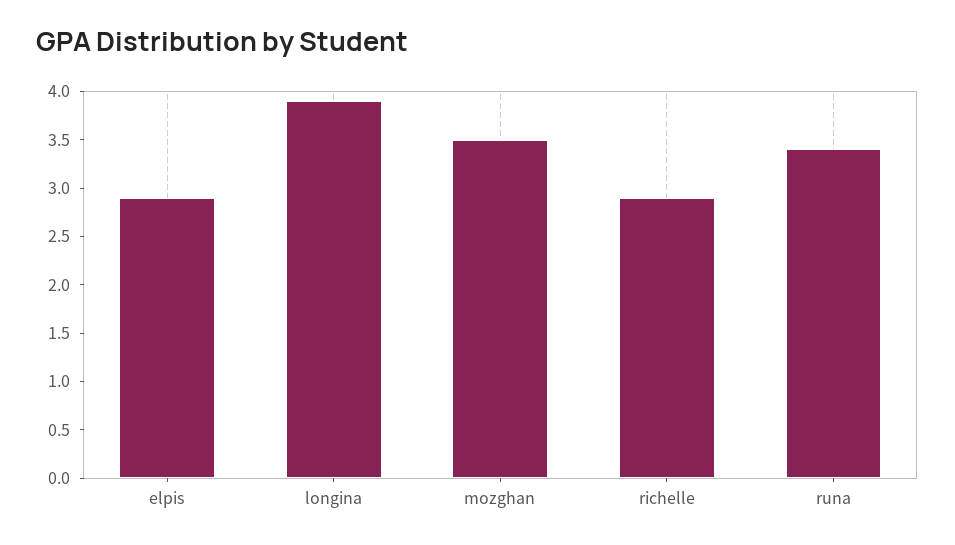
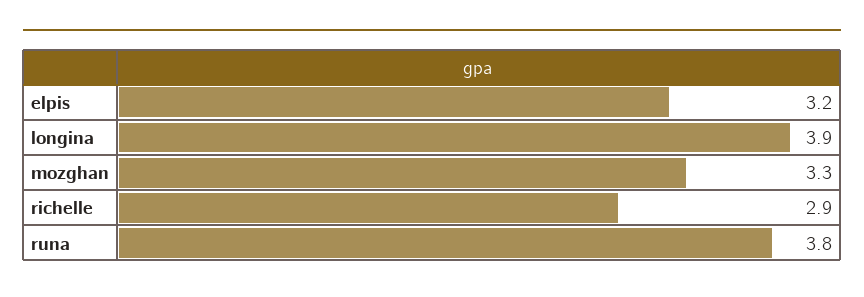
  {
-   "elpis": 2.9,
+   "elpis": 3.2,
    "longina": 3.9,
-   "mozghan": 3.5,
+   "mozghan": 3.3,
    "richelle": 2.9,
-   "runa": 3.4
+   "runa": 3.8
  }

